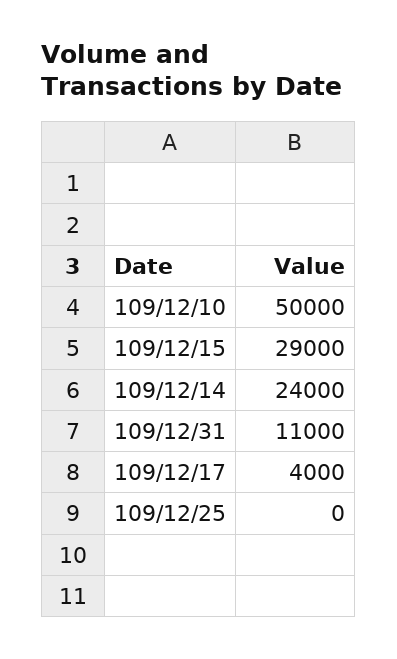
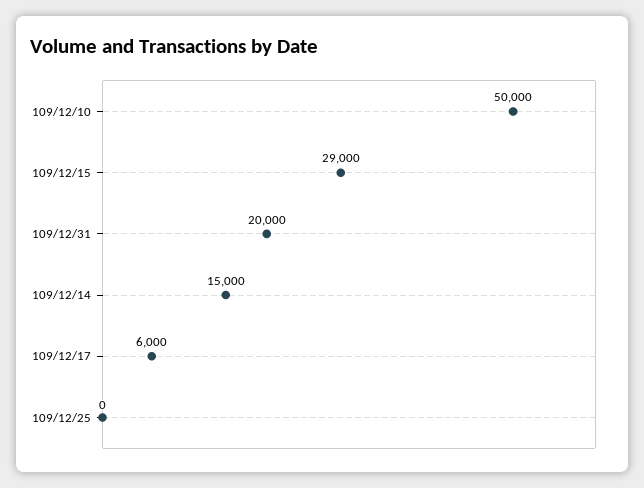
  {
    "109/12/10": 50000,
    "109/12/15": 29000,
-   "109/12/14": 24000,
+   "109/12/14": 15000,
-   "109/12/31": 11000,
+   "109/12/31": 20000,
-   "109/12/17": 4000,
+   "109/12/17": 6000,
    "109/12/25": 0
  }

